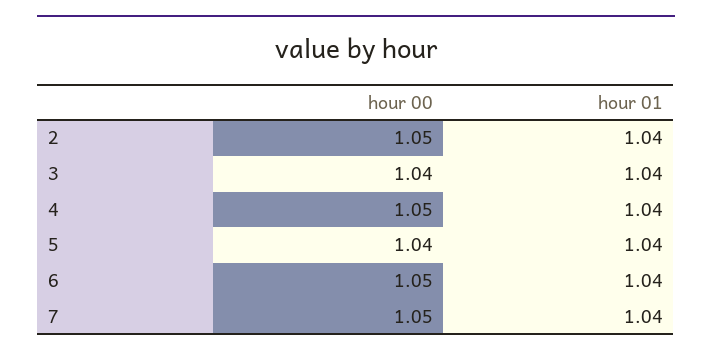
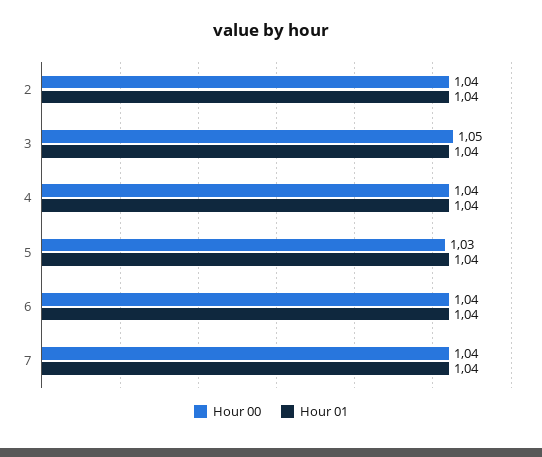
  {
    "hour 00": {
-     "2": 1.05,
+     "2": 1.04,
-     "3": 1.04,
+     "3": 1.05,
-     "4": 1.05,
+     "4": 1.04,
-     "5": 1.04,
+     "5": 1.03,
-     "6": 1.05,
+     "6": 1.04,
-     "7": 1.05
+     "7": 1.04
    },
    "hour 01": {
      "2": 1.04,
      "3": 1.04,
      "4": 1.04,
      "5": 1.04,
      "6": 1.04,
      "7": 1.04
    }
  }

